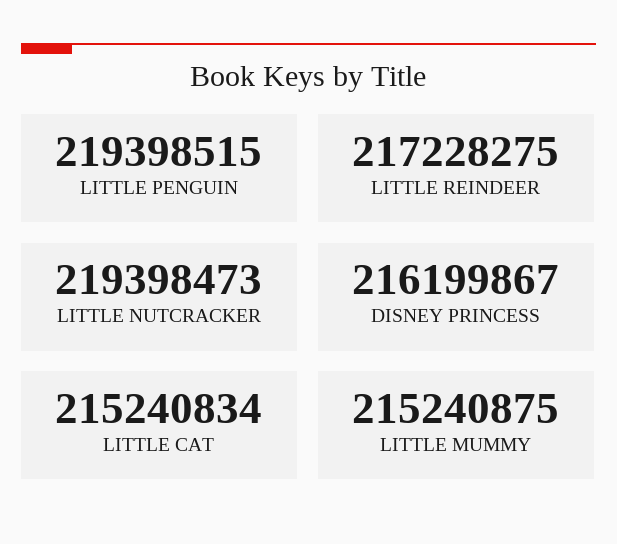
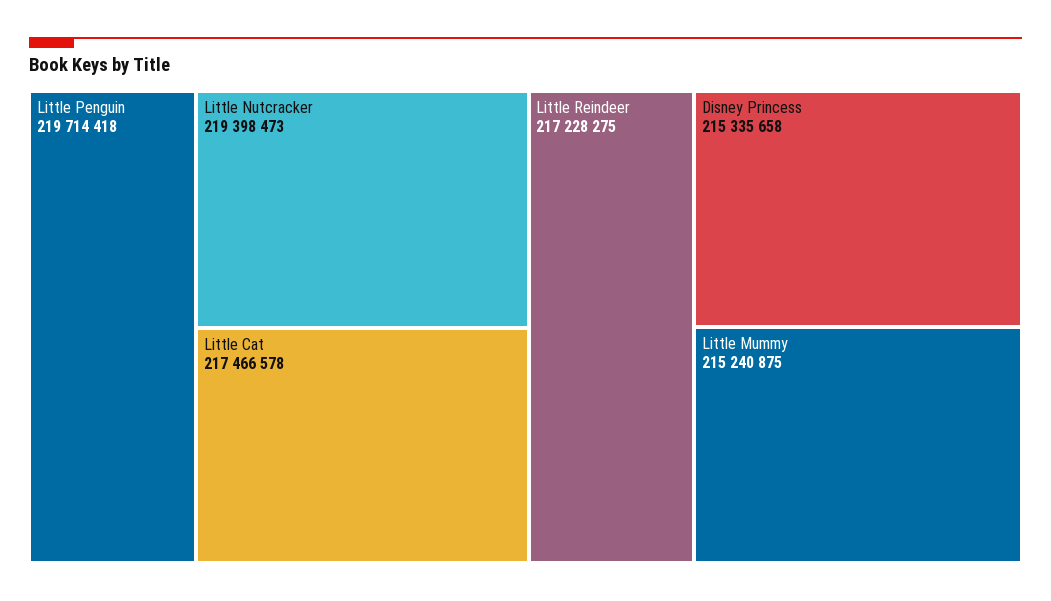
  {
-   "LITTLE PENGUIN": 219398515,
+   "LITTLE PENGUIN": 219714418,
    "LITTLE REINDEER": 217228275,
    "LITTLE NUTCRACKER": 219398473,
-   "DISNEY PRINCESS": 216199867,
+   "DISNEY PRINCESS": 215335658,
-   "LITTLE CAT": 215240834,
+   "LITTLE CAT": 217466578,
    "LITTLE MUMMY": 215240875
  }

